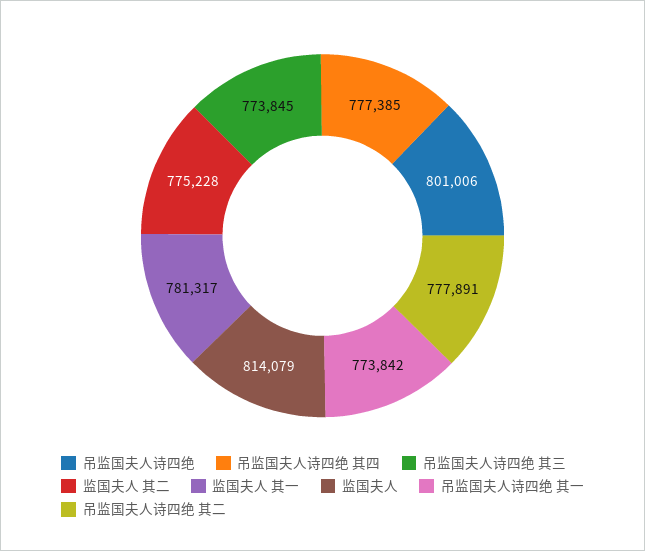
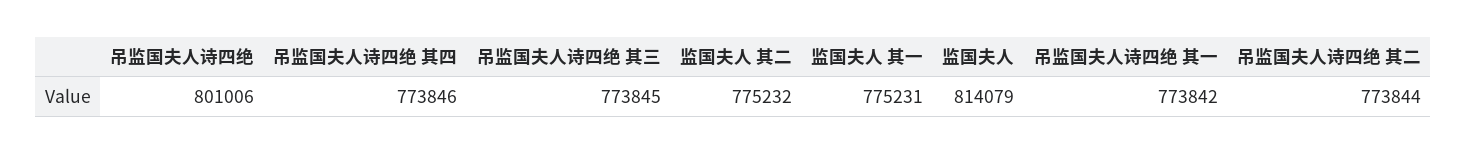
  {
    "吊监国夫人诗四绝": 801006,
-   "吊监国夫人诗四绝 其四": 777385,
+   "吊监国夫人诗四绝 其四": 773846,
    "吊监国夫人诗四绝 其三": 773845,
-   "监国夫人 其二": 775228,
+   "监国夫人 其二": 775232,
-   "监国夫人 其一": 781317,
+   "监国夫人 其一": 775231,
    "监国夫人": 814079,
    "吊监国夫人诗四绝 其一": 773842,
-   "吊监国夫人诗四绝 其二": 777891
+   "吊监国夫人诗四绝 其二": 773844
  }

